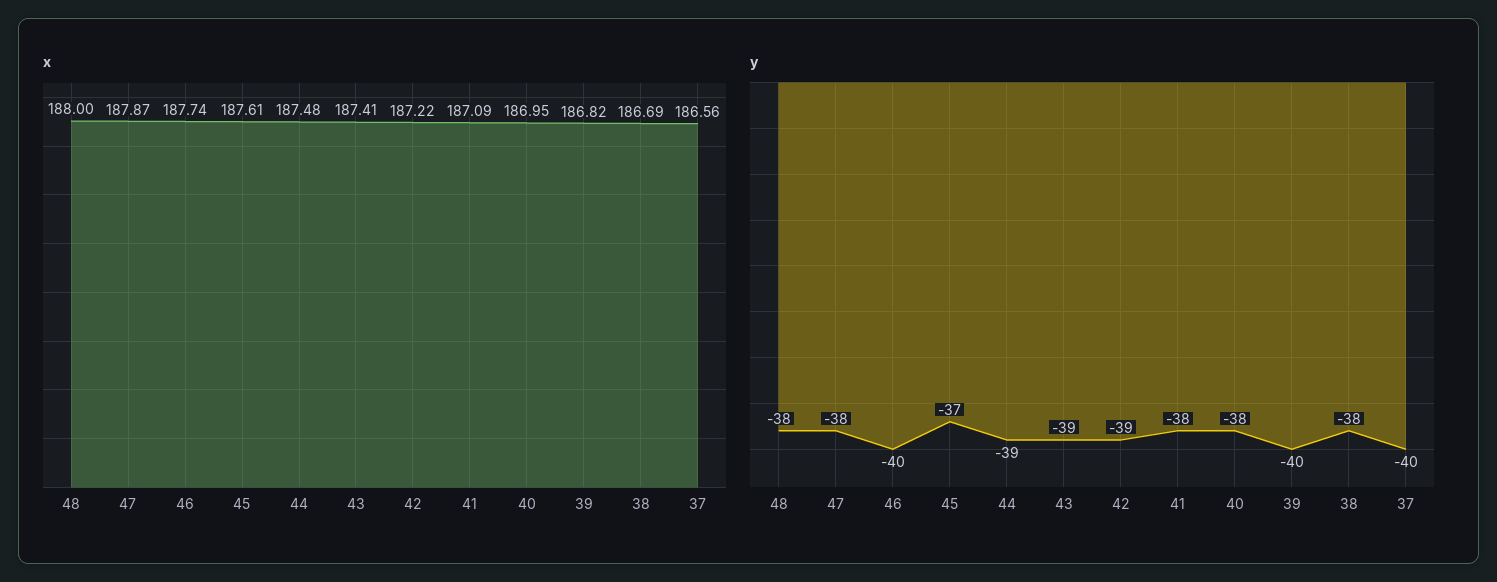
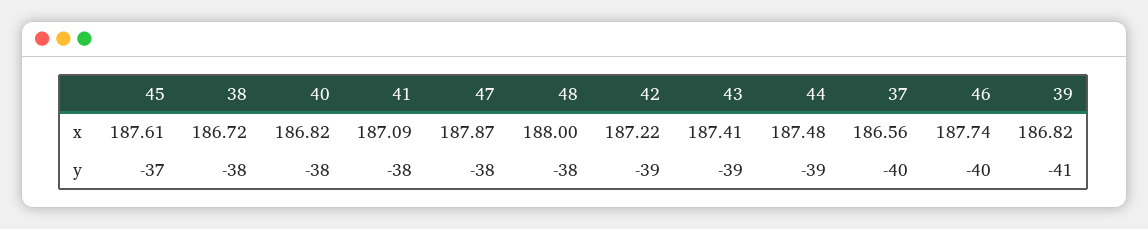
  {
    "x": {
      "48": 188,
      "47": 187.87,
      "46": 187.74,
      "45": 187.61,
      "44": 187.48,
      "43": 187.41,
      "42": 187.22,
      "41": 187.09,
-     "40": 186.95,
+     "40": 186.82,
      "39": 186.82,
-     "38": 186.69,
+     "38": 186.72,
      "37": 186.56
    },
    "y": {
      "48": -38,
      "47": -38,
      "46": -40,
      "45": -37,
      "44": -39,
      "43": -39,
      "42": -39,
      "41": -38,
      "40": -38,
-     "39": -40,
+     "39": -41,
      "38": -38,
      "37": -40
    }
  }

